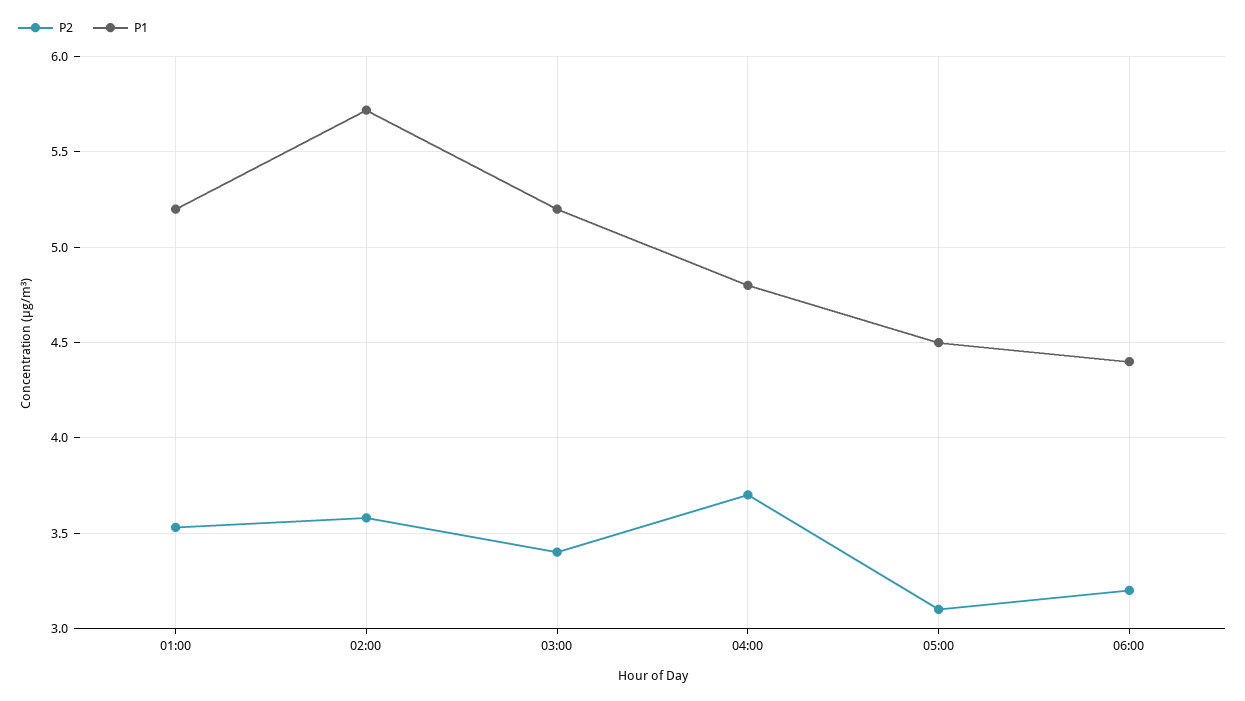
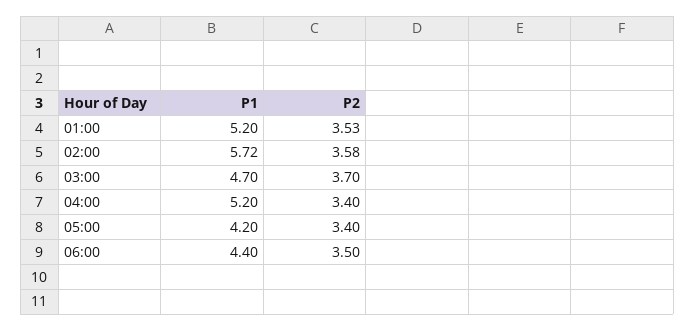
  {
    "P2": {
      "01:00": 3.53,
      "02:00": 3.58,
-     "03:00": 3.4,
+     "03:00": 3.7,
-     "04:00": 3.7,
+     "04:00": 3.4,
-     "05:00": 3.1,
+     "05:00": 3.4,
-     "06:00": 3.2
+     "06:00": 3.5
    },
    "P1": {
      "01:00": 5.2,
      "02:00": 5.72,
-     "03:00": 5.2,
+     "03:00": 4.7,
-     "04:00": 4.8,
+     "04:00": 5.2,
-     "05:00": 4.5,
+     "05:00": 4.2,
      "06:00": 4.4
    }
  }

